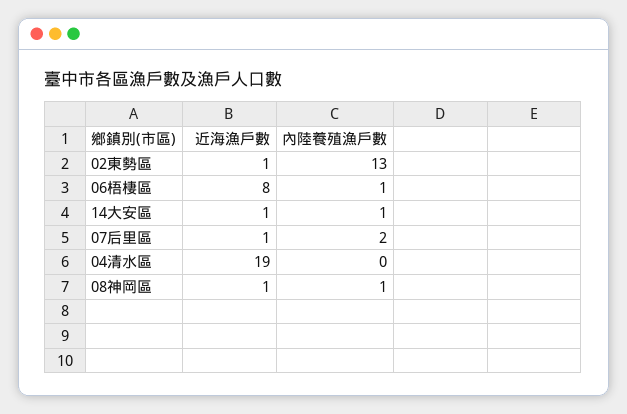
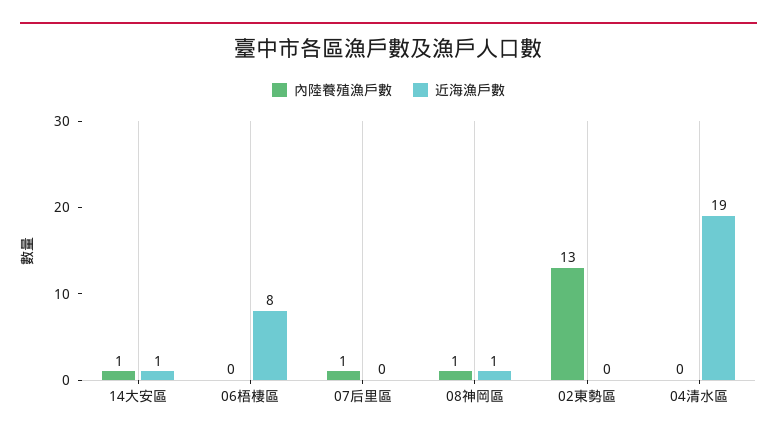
  {
    "近海漁戶數": {
-     "02東勢區": 1,
+     "02東勢區": 0,
      "06梧棲區": 8,
      "14大安區": 1,
-     "07后里區": 1,
+     "07后里區": 0,
      "04清水區": 19,
      "08神岡區": 1
    },
    "內陸養殖漁戶數": {
      "02東勢區": 13,
-     "06梧棲區": 1,
+     "06梧棲區": 0,
      "14大安區": 1,
-     "07后里區": 2,
+     "07后里區": 1,
      "04清水區": 0,
      "08神岡區": 1
    }
  }

